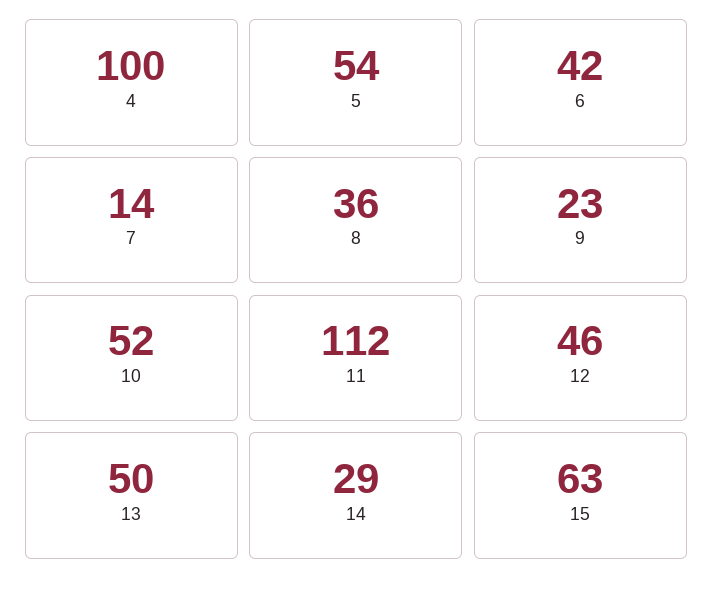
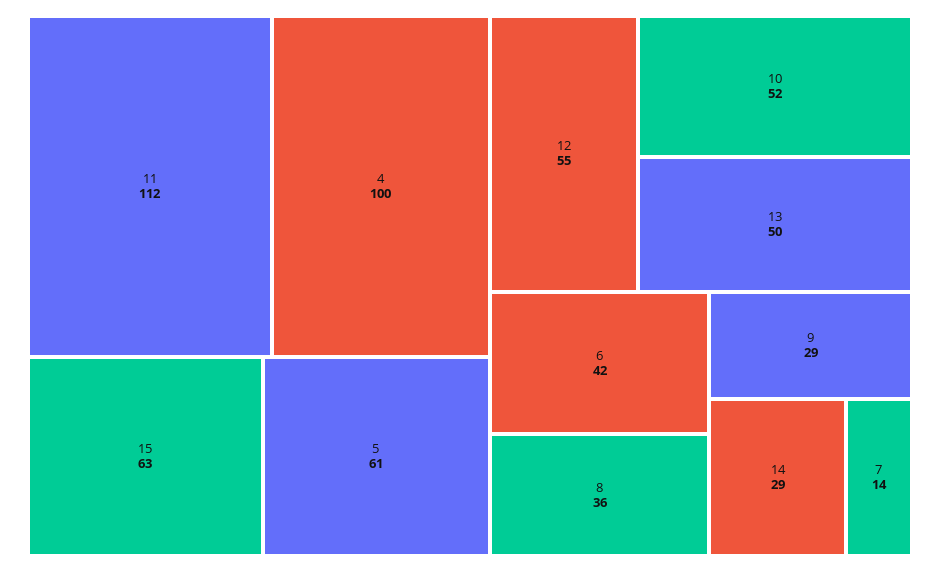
  {
    "4": 100,
-   "5": 54,
+   "5": 61,
    "6": 42,
    "7": 14,
    "8": 36,
-   "9": 23,
+   "9": 29,
    "10": 52,
    "11": 112,
-   "12": 46,
+   "12": 55,
    "13": 50,
    "14": 29,
    "15": 63
  }

